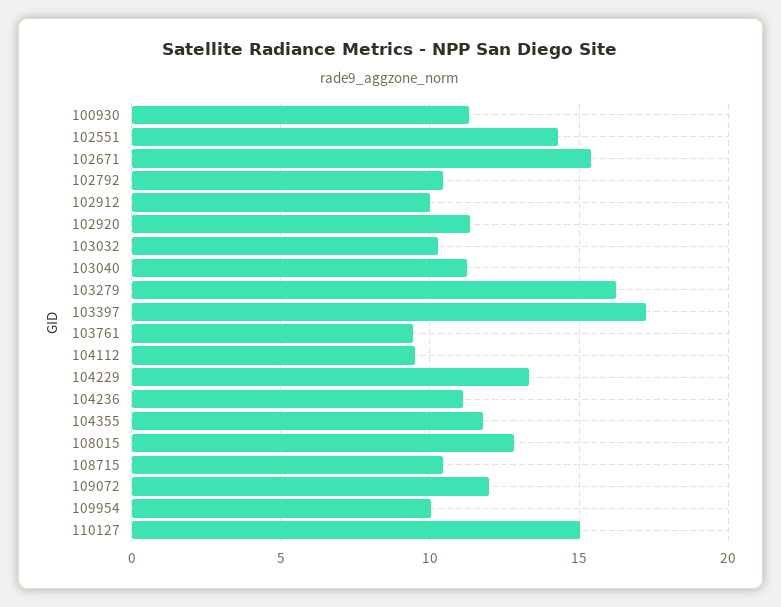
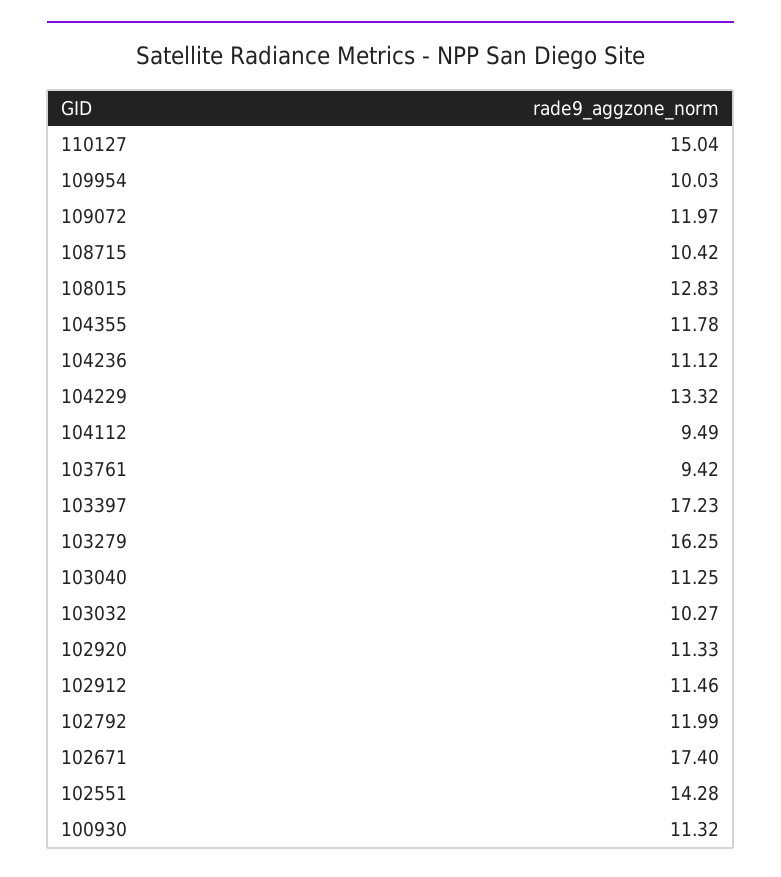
  {
    "100930": 11.32,
    "102551": 14.28,
-   "102671": 15.5,
+   "102671": 17.4,
-   "102792": 10.5,
+   "102792": 11.99,
-   "102912": 10,
+   "102912": 11.46,
    "102920": 11.33,
    "103032": 10.27,
    "103040": 11.25,
    "103279": 16.25,
    "103397": 17.23,
    "103761": 9.42,
    "104112": 9.49,
    "104229": 13.32,
    "104236": 11.12,
    "104355": 11.78,
    "108015": 12.83,
    "108715": 10.42,
    "109072": 11.97,
    "109954": 10.03,
    "110127": 15.04
  }

